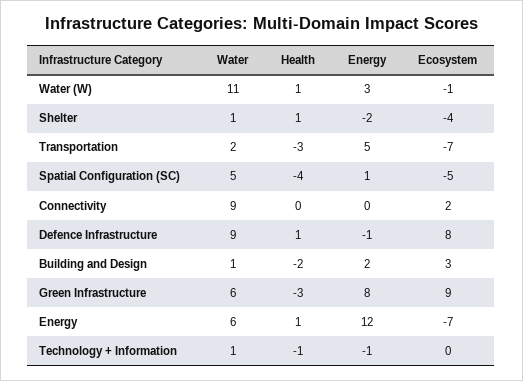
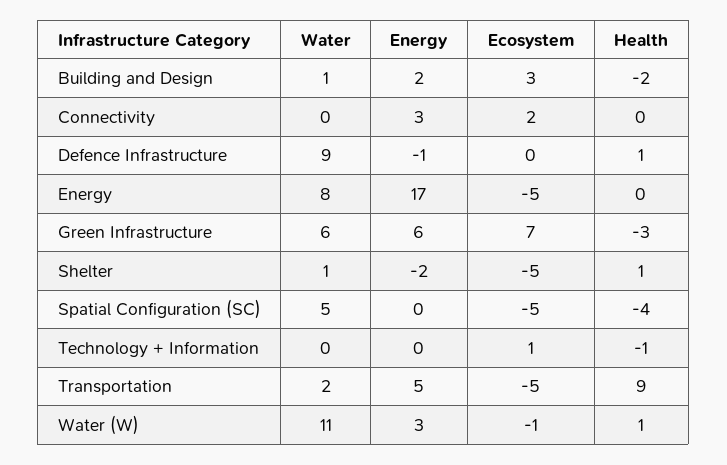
  {
    "Water": {
      "Water (W)": 11,
      "Shelter": 1,
      "Transportation": 2,
      "Spatial Configuration (SC)": 5,
-     "Connectivity": 9,
+     "Connectivity": 0,
      "Defence Infrastructure": 9,
      "Building and Design": 1,
      "Green Infrastructure": 6,
-     "Energy": 6,
+     "Energy": 8,
-     "Technology + Information": 1
+     "Technology + Information": 0
    },
    "Health": {
      "Water (W)": 1,
      "Shelter": 1,
-     "Transportation": -3,
+     "Transportation": 9,
      "Spatial Configuration (SC)": -4,
      "Connectivity": 0,
      "Defence Infrastructure": 1,
      "Building and Design": -2,
      "Green Infrastructure": -3,
-     "Energy": 1,
+     "Energy": 0,
      "Technology + Information": -1
    },
    "Energy": {
      "Water (W)": 3,
      "Shelter": -2,
      "Transportation": 5,
-     "Spatial Configuration (SC)": 1,
+     "Spatial Configuration (SC)": 0,
-     "Connectivity": 0,
+     "Connectivity": 3,
      "Defence Infrastructure": -1,
      "Building and Design": 2,
-     "Green Infrastructure": 8,
+     "Green Infrastructure": 6,
-     "Energy": 12,
+     "Energy": 17,
-     "Technology + Information": -1
+     "Technology + Information": 0
    },
    "Ecosystem": {
      "Water (W)": -1,
-     "Shelter": -4,
+     "Shelter": -5,
-     "Transportation": -7,
+     "Transportation": -5,
      "Spatial Configuration (SC)": -5,
      "Connectivity": 2,
-     "Defence Infrastructure": 8,
+     "Defence Infrastructure": 0,
      "Building and Design": 3,
-     "Green Infrastructure": 9,
+     "Green Infrastructure": 7,
-     "Energy": -7,
+     "Energy": -5,
-     "Technology + Information": 0
+     "Technology + Information": 1
    }
  }

